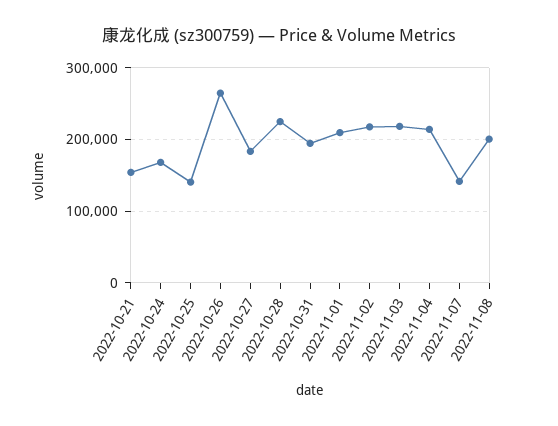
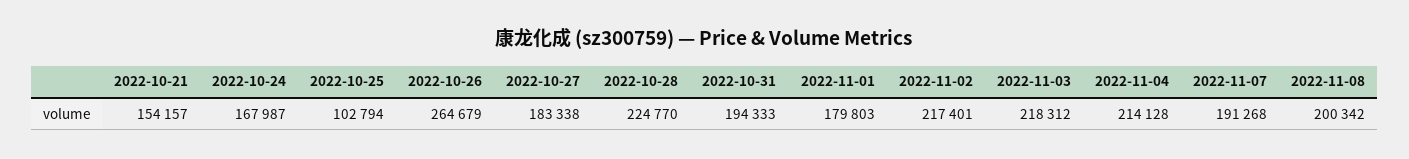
  {
    "2022-10-21": 154157,
    "2022-10-24": 167987,
-   "2022-10-25": 140000,
+   "2022-10-25": 102794,
    "2022-10-26": 264679,
    "2022-10-27": 183338,
    "2022-10-28": 224770,
    "2022-10-31": 194333,
-   "2022-11-01": 210000,
+   "2022-11-01": 179803,
    "2022-11-02": 217401,
    "2022-11-03": 218312,
    "2022-11-04": 214128,
-   "2022-11-07": 140000,
+   "2022-11-07": 191268,
    "2022-11-08": 200342
  }

